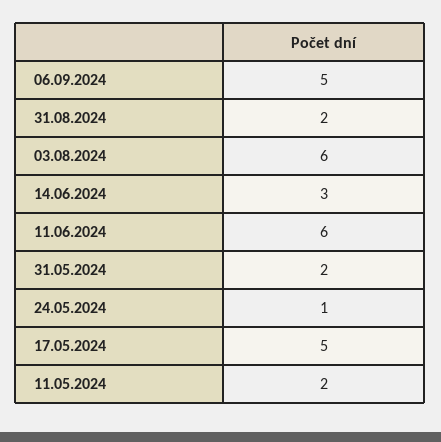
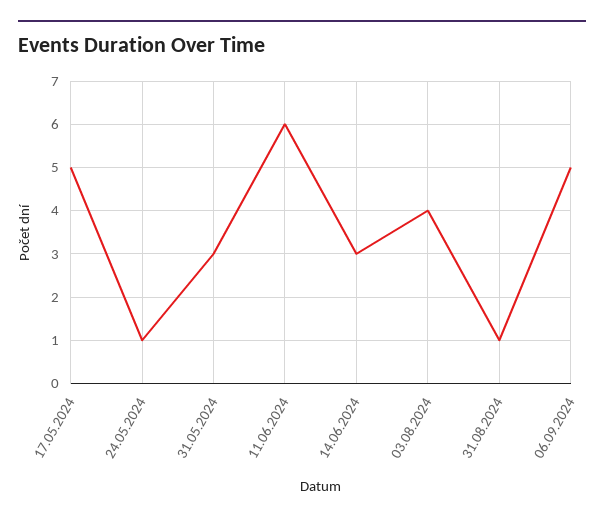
  {
    "06.09.2024": 5,
-   "31.08.2024": 2,
+   "31.08.2024": 1,
-   "03.08.2024": 6,
+   "03.08.2024": 4,
    "14.06.2024": 3,
    "11.06.2024": 6,
-   "31.05.2024": 2,
+   "31.05.2024": 3,
    "24.05.2024": 1,
-   "17.05.2024": 5,
+   "17.05.2024": 5
-   "11.05.2024": 2
  }

